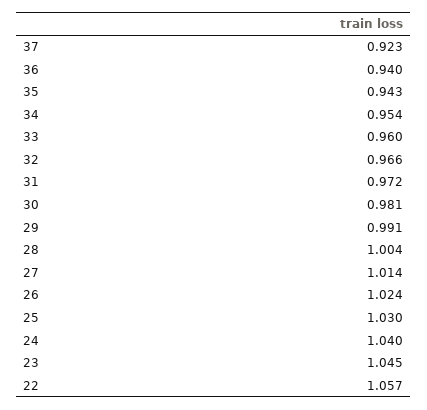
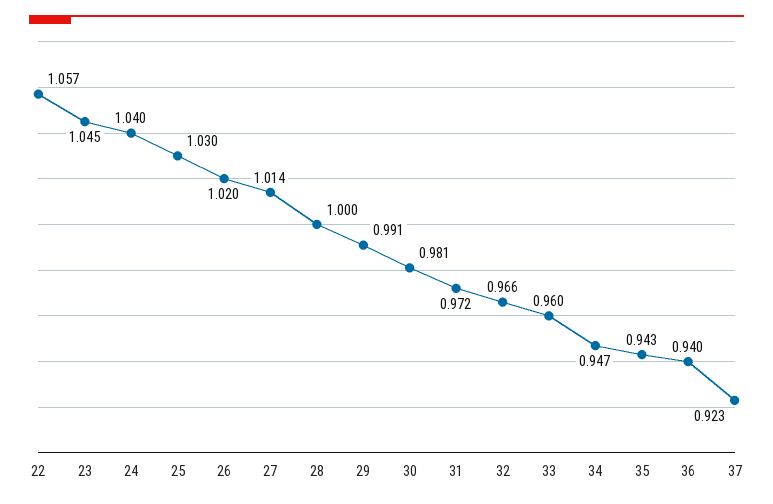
  {
    "37": 0.923,
    "36": 0.94,
    "35": 0.943,
-   "34": 0.954,
+   "34": 0.947,
    "33": 0.96,
    "32": 0.966,
    "31": 0.972,
    "30": 0.981,
    "29": 0.991,
-   "28": 1.004,
+   "28": 1,
    "27": 1.014,
-   "26": 1.024,
+   "26": 1.02,
    "25": 1.03,
    "24": 1.04,
    "23": 1.045,
    "22": 1.057
  }

